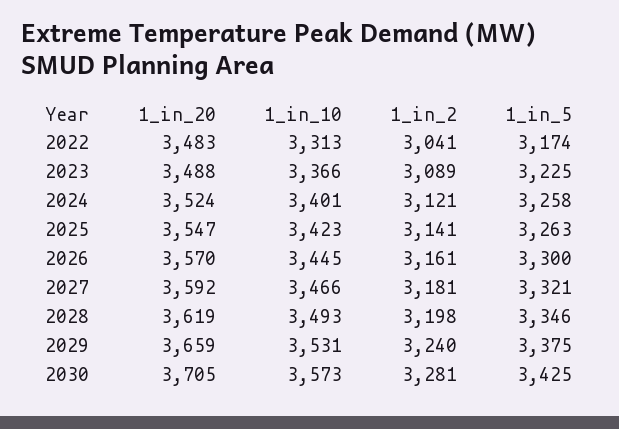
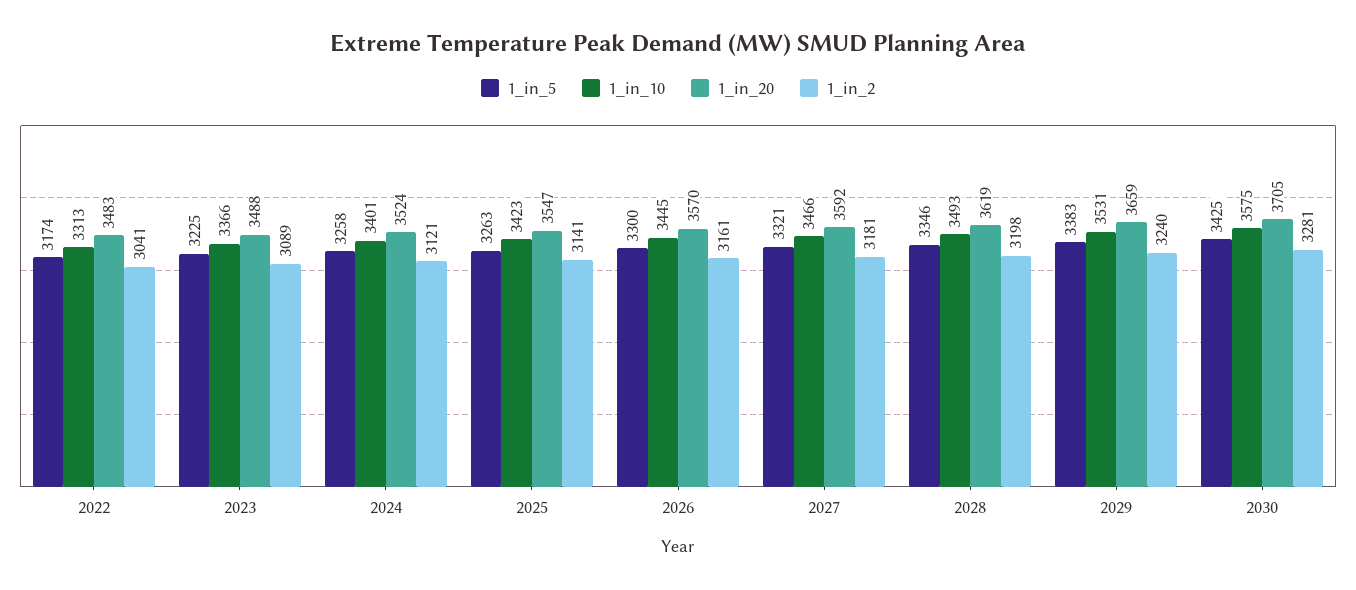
  {
    "1_in_20": {
      "2022": 3483,
      "2023": 3488,
      "2024": 3524,
      "2025": 3547,
      "2026": 3570,
      "2027": 3592,
      "2028": 3619,
      "2029": 3659,
      "2030": 3705
    },
    "1_in_10": {
      "2022": 3313,
      "2023": 3366,
      "2024": 3401,
      "2025": 3423,
      "2026": 3445,
      "2027": 3466,
      "2028": 3493,
      "2029": 3531,
-     "2030": 3573
+     "2030": 3575
    },
    "1_in_2": {
      "2022": 3041,
      "2023": 3089,
      "2024": 3121,
      "2025": 3141,
      "2026": 3161,
      "2027": 3181,
      "2028": 3198,
      "2029": 3240,
      "2030": 3281
    },
    "1_in_5": {
      "2022": 3174,
      "2023": 3225,
      "2024": 3258,
      "2025": 3263,
      "2026": 3300,
      "2027": 3321,
      "2028": 3346,
-     "2029": 3375,
+     "2029": 3383,
      "2030": 3425
    }
  }

